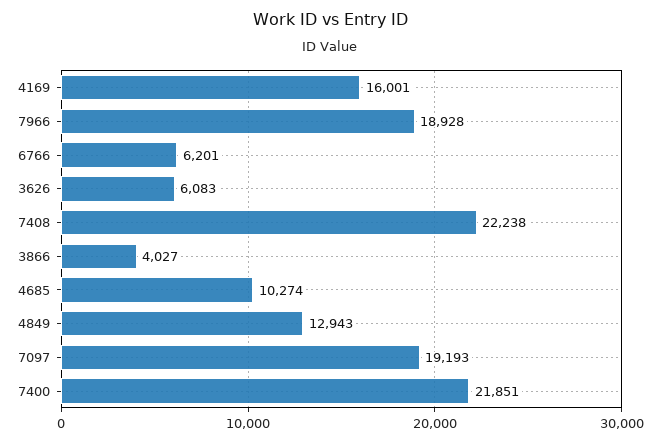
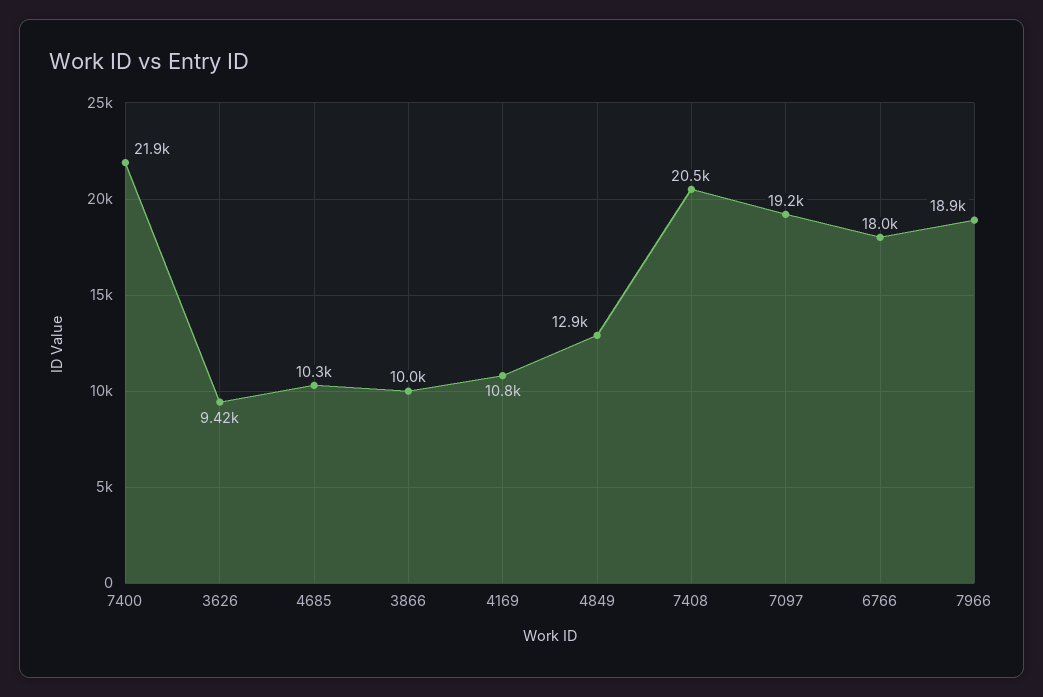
  {
-   "4169": 16001,
+   "4169": 10800,
    "7966": 18928,
-   "6766": 6201,
+   "6766": 18000,
-   "3626": 6083,
+   "3626": 9420,
-   "7408": 22238,
+   "7408": 20500,
-   "3866": 4027,
+   "3866": 10000,
    "4685": 10274,
    "4849": 12943,
    "7097": 19193,
    "7400": 21851
  }

